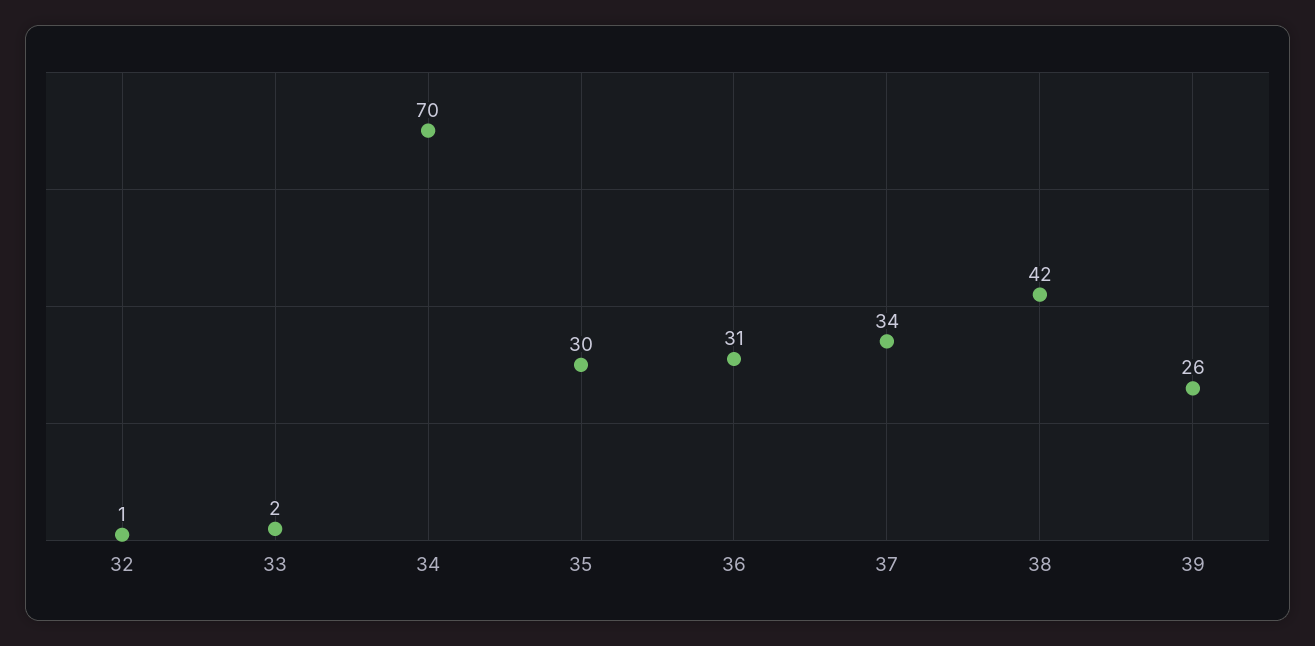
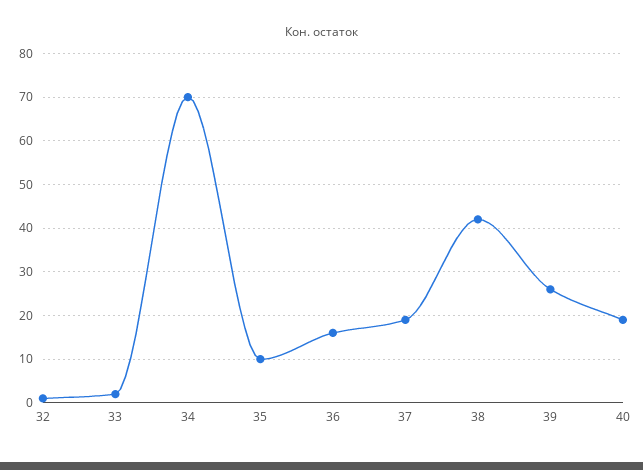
  {
    "32": 1,
    "33": 2,
    "34": 70,
-   "35": 30,
+   "35": 10,
-   "36": 31,
+   "36": 15,
-   "37": 34,
+   "37": 20,
    "38": 42,
-   "39": 26
+   "39": 26,
+   "40": 20
  }

